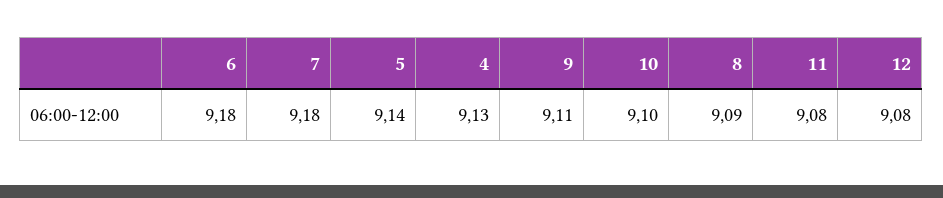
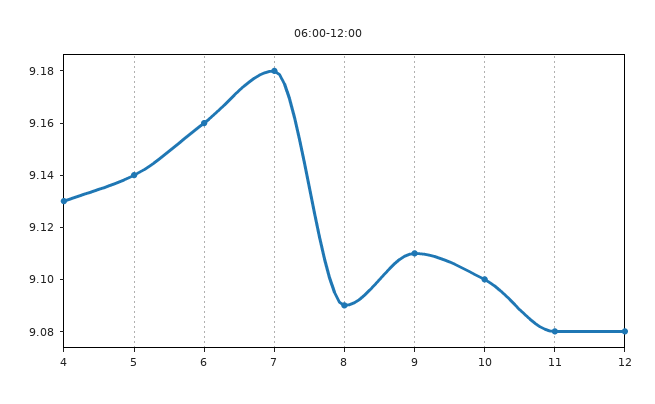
  {
-   "6": 9.18,
+   "6": 9.16,
    "7": 9.18,
    "5": 9.14,
    "4": 9.13,
    "9": 9.11,
    "10": 9.1,
    "8": 9.09,
    "11": 9.08,
    "12": 9.08
  }

